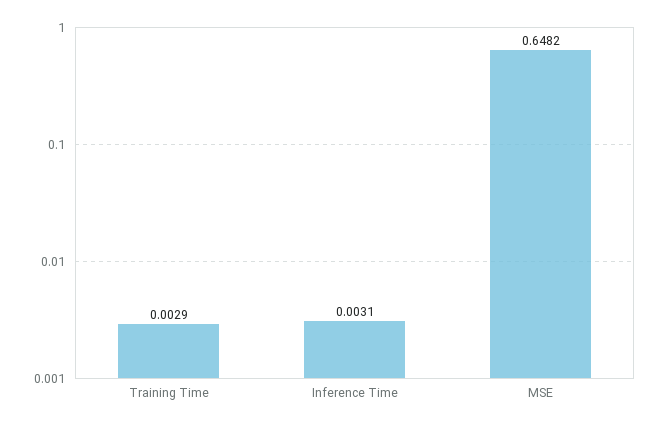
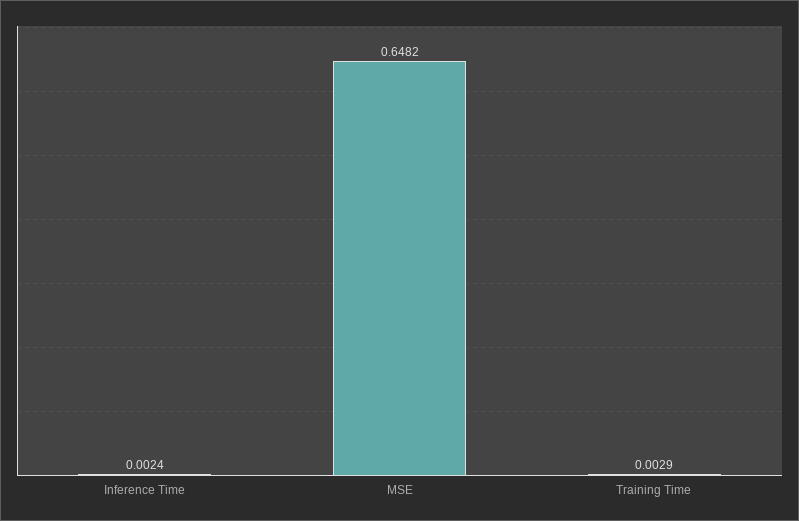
  {
    "Training Time": 0.0029,
-   "Inference Time": 0.0031,
+   "Inference Time": 0.0024,
    "MSE": 0.6482
  }

